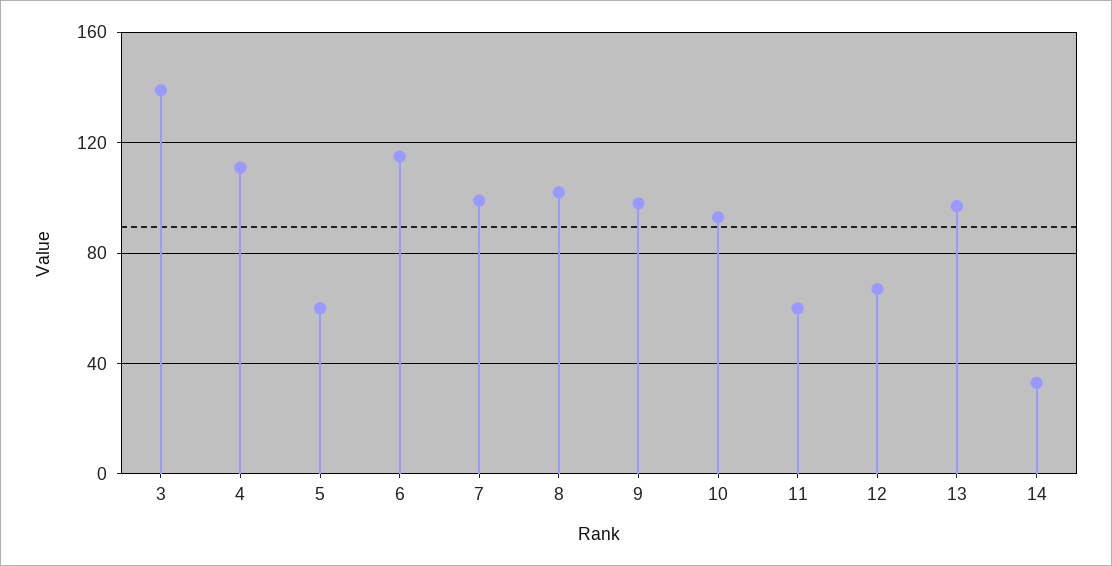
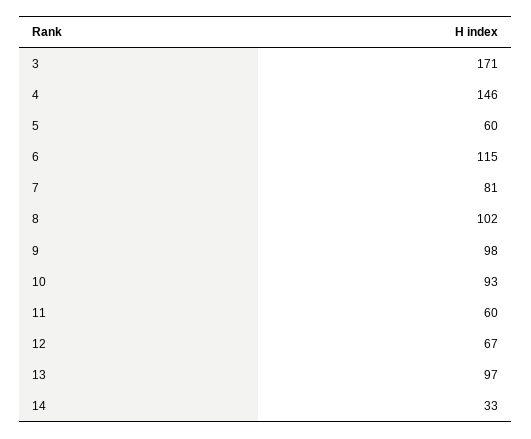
  {
-   "3": 140,
+   "3": 171,
-   "4": 110,
+   "4": 146,
    "5": 60,
    "6": 115,
-   "7": 100,
+   "7": 81,
    "8": 102,
    "9": 98,
    "10": 93,
    "11": 60,
    "12": 67,
    "13": 97,
    "14": 33
  }

